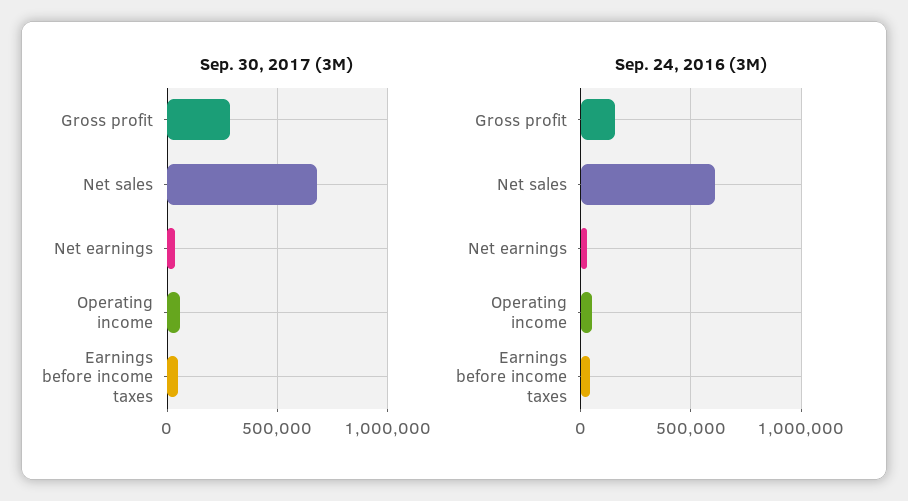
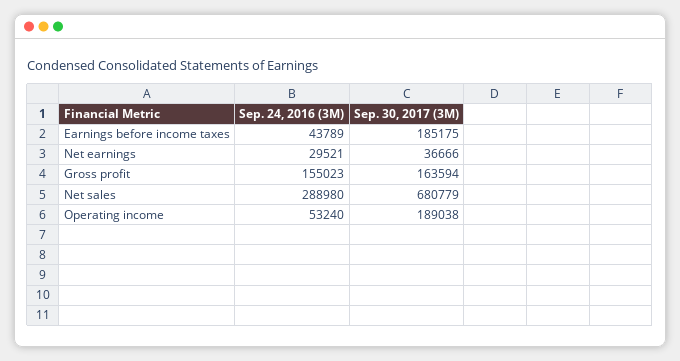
  {
    "Sep. 30, 2017 (3M)": {
-     "Gross profit": 300000,
+     "Gross profit": 163594,
      "Net sales": 680779,
      "Net earnings": 36666,
-     "Operating income": 50000,
+     "Operating income": 189038,
-     "Earnings before income taxes": 50000
+     "Earnings before income taxes": 185175
    },
    "Sep. 24, 2016 (3M)": {
      "Gross profit": 155023,
-     "Net sales": 600000,
+     "Net sales": 288980,
      "Net earnings": 29521,
      "Operating income": 53240,
      "Earnings before income taxes": 43789
    }
  }

